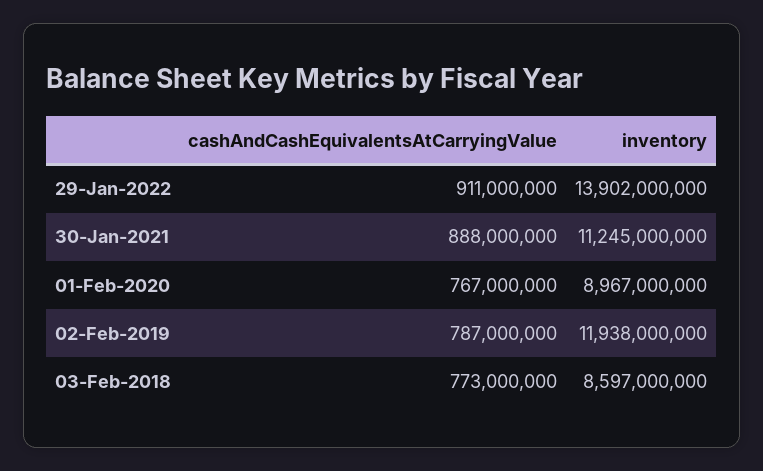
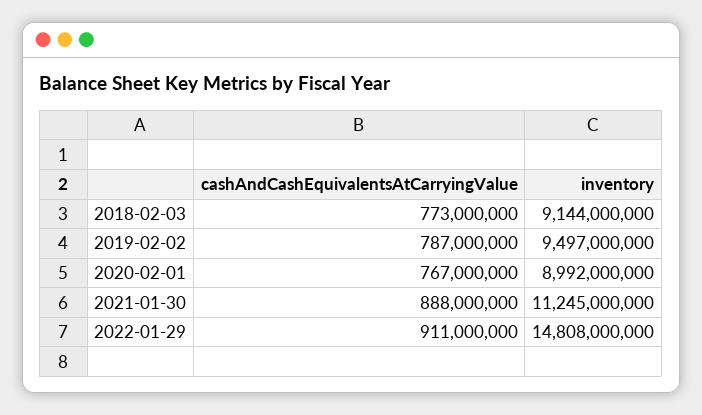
  {
    "cashAndCashEquivalentsAtCarryingValue": {
      "29-Jan-2022": 911000000,
      "30-Jan-2021": 888000000,
      "01-Feb-2020": 767000000,
      "02-Feb-2019": 787000000,
      "03-Feb-2018": 773000000
    },
    "inventory": {
-     "29-Jan-2022": 13902000000,
+     "29-Jan-2022": 14808000000,
      "30-Jan-2021": 11245000000,
-     "01-Feb-2020": 8967000000,
+     "01-Feb-2020": 8992000000,
-     "02-Feb-2019": 11938000000,
+     "02-Feb-2019": 9497000000,
-     "03-Feb-2018": 8597000000
+     "03-Feb-2018": 9144000000
    }
  }

